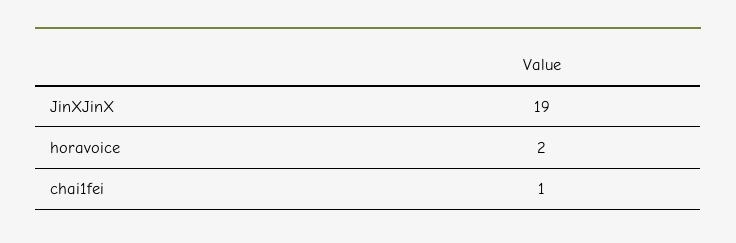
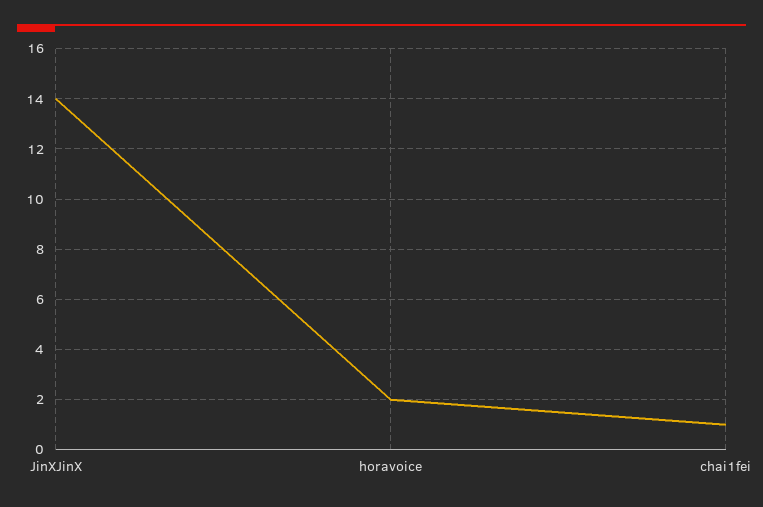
  {
-   "JinXJinX": 19,
+   "JinXJinX": 14,
    "horavoice": 2,
    "chai1fei": 1
  }

